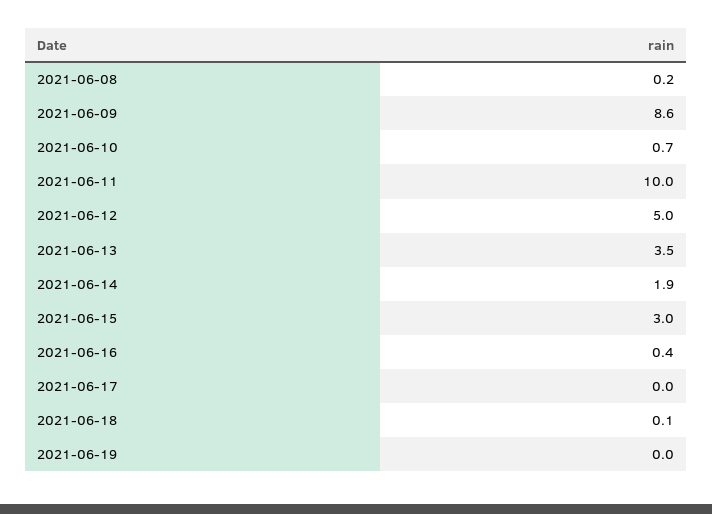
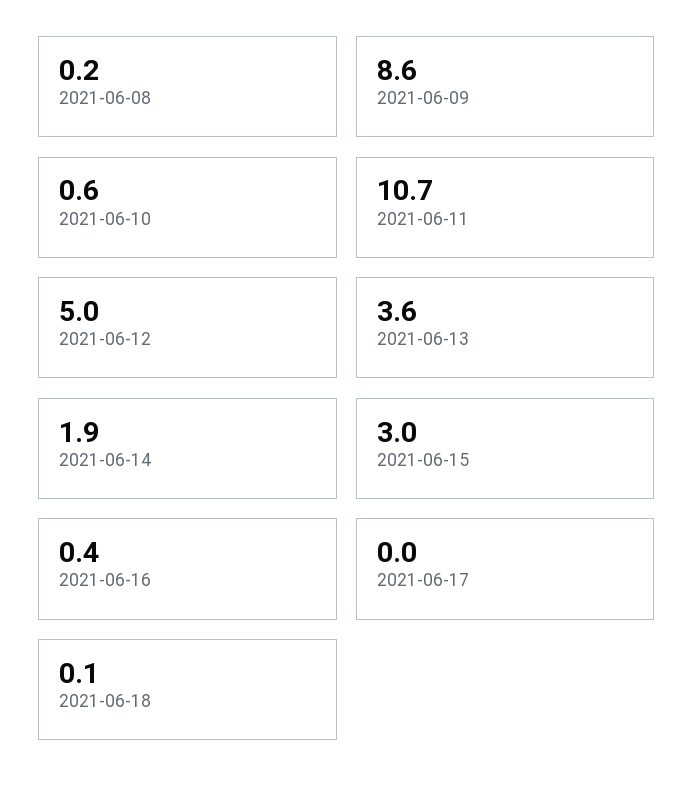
  {
    "2021-06-08": 0.2,
    "2021-06-09": 8.6,
-   "2021-06-10": 0.7,
+   "2021-06-10": 0.6,
-   "2021-06-11": 10,
+   "2021-06-11": 10.7,
    "2021-06-12": 5,
-   "2021-06-13": 3.5,
+   "2021-06-13": 3.6,
    "2021-06-14": 1.9,
    "2021-06-15": 3,
    "2021-06-16": 0.4,
    "2021-06-17": 0,
-   "2021-06-18": 0.1,
+   "2021-06-18": 0.1
-   "2021-06-19": 0
  }

